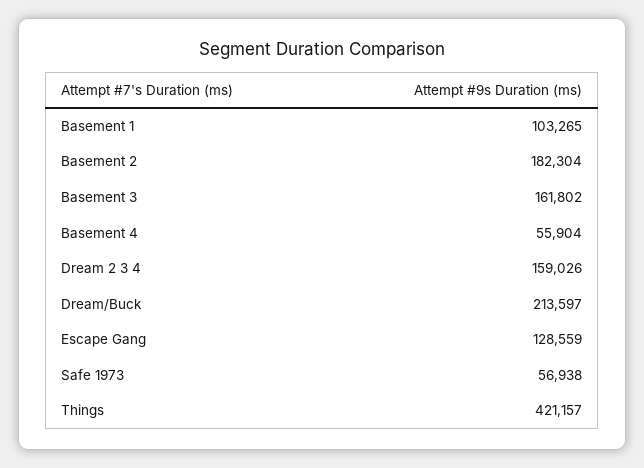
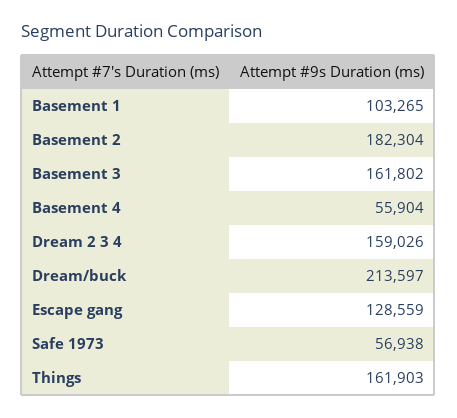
  {
    "Basement 1": 103265,
    "Basement 2": 182304,
    "Basement 3": 161802,
    "Basement 4": 55904,
    "Dream 2 3 4": 159026,
    "Dream/Buck": 213597,
    "Escape Gang": 128559,
    "Safe 1973": 56938,
-   "Things": 421157
+   "Things": 161903
  }

